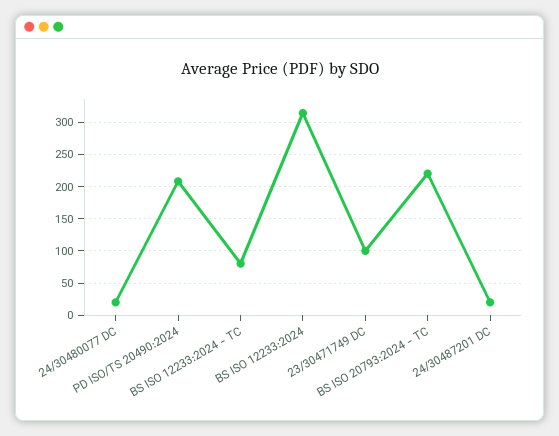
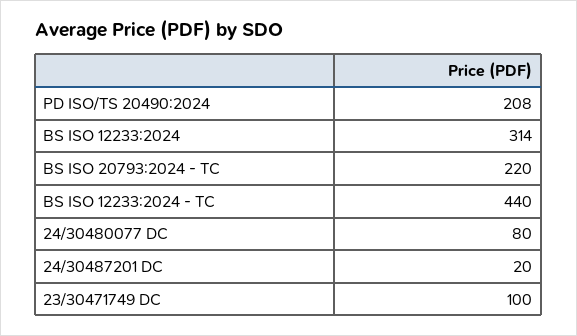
  {
-   "24/30480077 DC": 20,
+   "24/30480077 DC": 80,
    "PD ISO/TS 20490:2024": 208,
-   "BS ISO 12233:2024 - TC": 80,
+   "BS ISO 12233:2024 - TC": 440,
    "BS ISO 12233:2024": 314,
    "23/30471749 DC": 100,
    "BS ISO 20793:2024 - TC": 220,
    "24/30487201 DC": 20
  }

